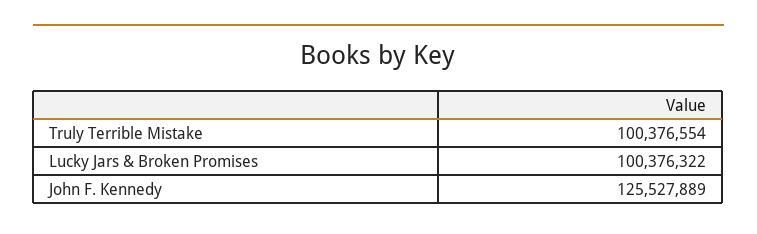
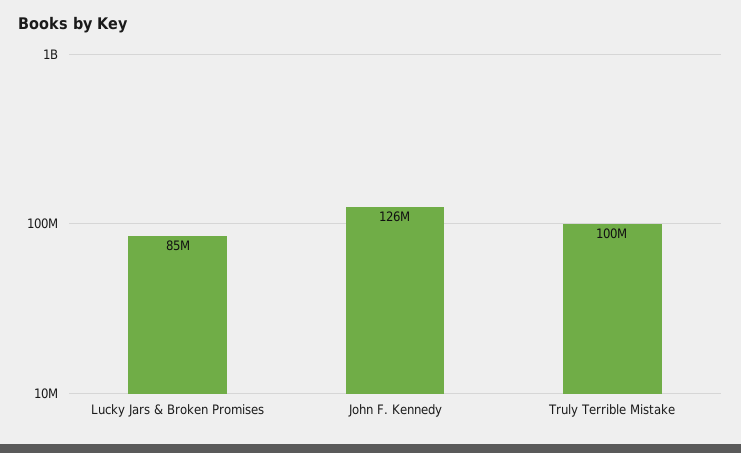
  {
    "Truly Terrible Mistake": 100376554,
-   "Lucky Jars & Broken Promises": 100376322,
+   "Lucky Jars & Broken Promises": 85000000,
    "John F. Kennedy": 125527889
  }

